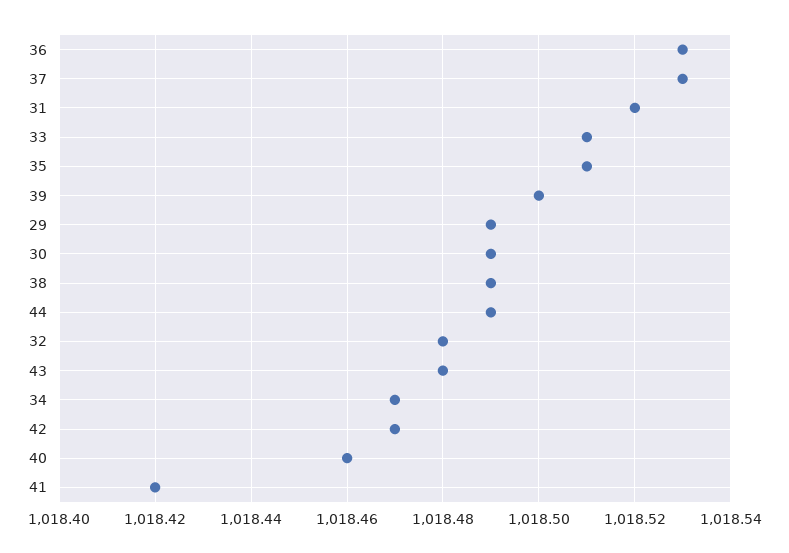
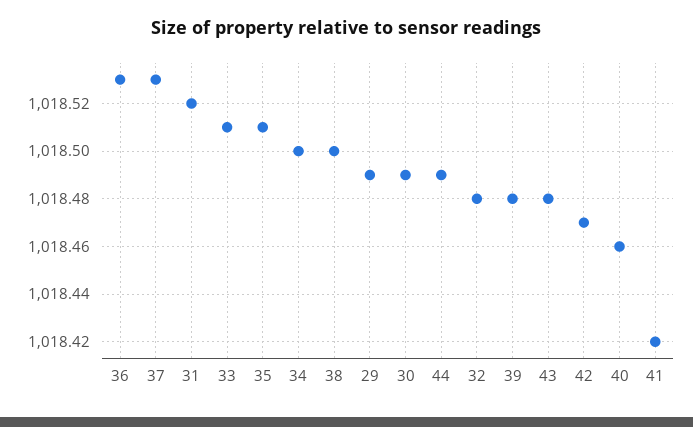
  {
    "36": 1018.53,
    "37": 1018.53,
    "31": 1018.52,
    "33": 1018.51,
    "35": 1018.51,
-   "39": 1018.5,
+   "39": 1018.48,
    "29": 1018.49,
    "30": 1018.49,
-   "38": 1018.49,
+   "38": 1018.5,
    "44": 1018.49,
    "32": 1018.48,
    "43": 1018.48,
-   "34": 1018.47,
+   "34": 1018.5,
    "42": 1018.47,
    "40": 1018.46,
    "41": 1018.42
  }

